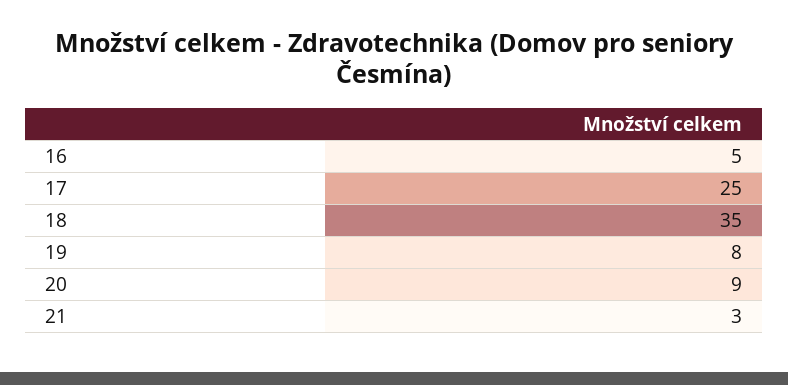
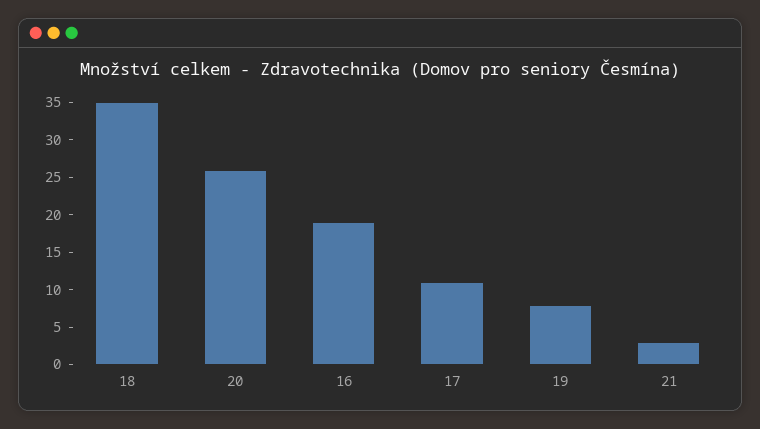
  {
-   "16": 5,
+   "16": 20,
-   "17": 25,
+   "17": 10,
    "18": 35,
    "19": 8,
-   "20": 9,
+   "20": 25,
    "21": 3
  }

